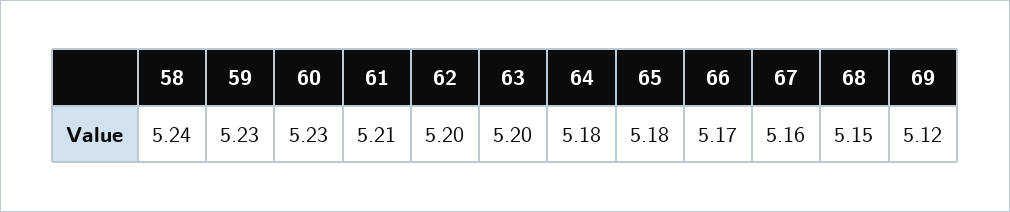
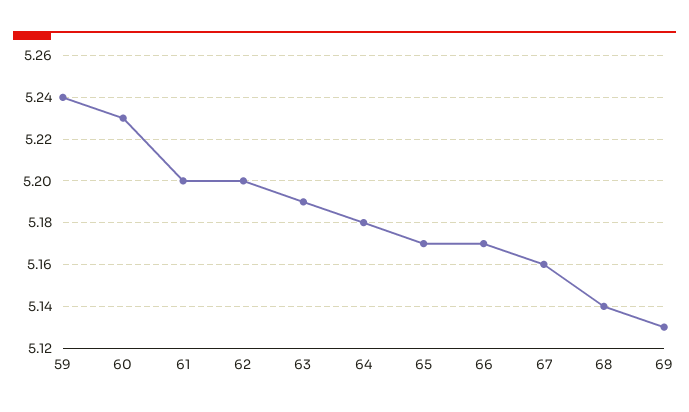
  {
-   "58": 5.24,
-   "59": 5.23,
+   "59": 5.24,
    "60": 5.23,
-   "61": 5.21,
+   "61": 5.2,
    "62": 5.2,
-   "63": 5.2,
+   "63": 5.19,
    "64": 5.18,
-   "65": 5.18,
+   "65": 5.17,
    "66": 5.17,
    "67": 5.16,
-   "68": 5.15,
+   "68": 5.14,
-   "69": 5.12
+   "69": 5.13
  }

